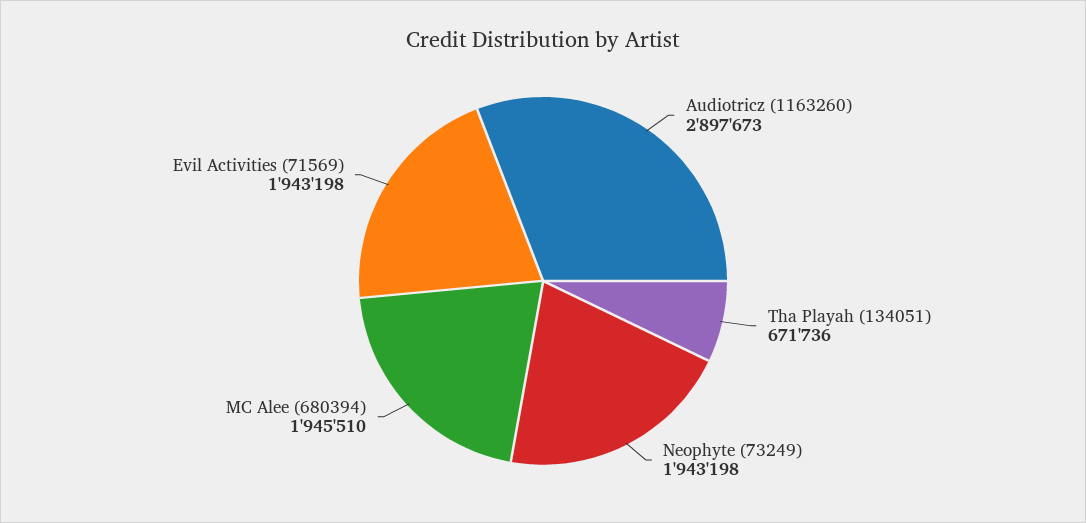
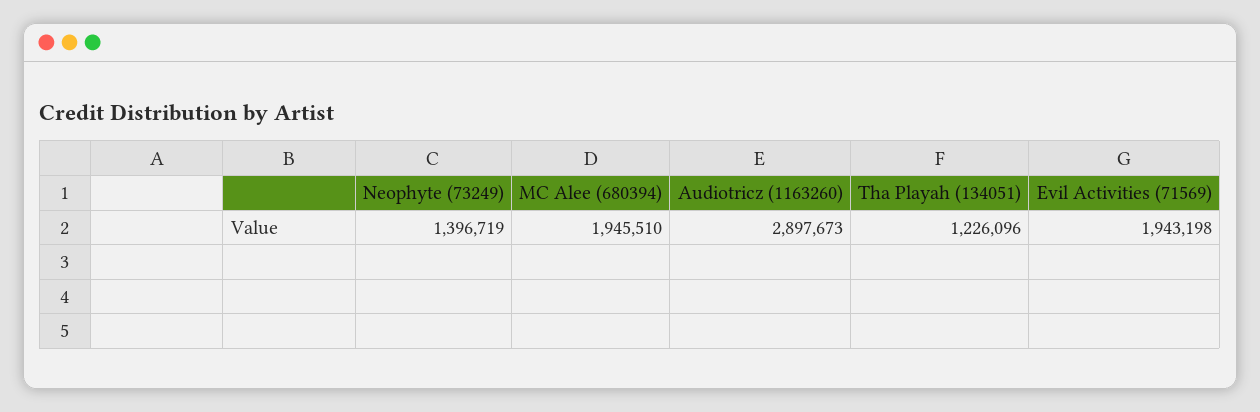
  {
    "Audiotricz (1163260)": 2897673,
-   "Tha Playah (134051)": 671736,
+   "Tha Playah (134051)": 1226096,
-   "Neophyte (73249)": 1943198,
+   "Neophyte (73249)": 1396719,
    "MC Alee (680394)": 1945510,
    "Evil Activities (71569)": 1943198
  }

